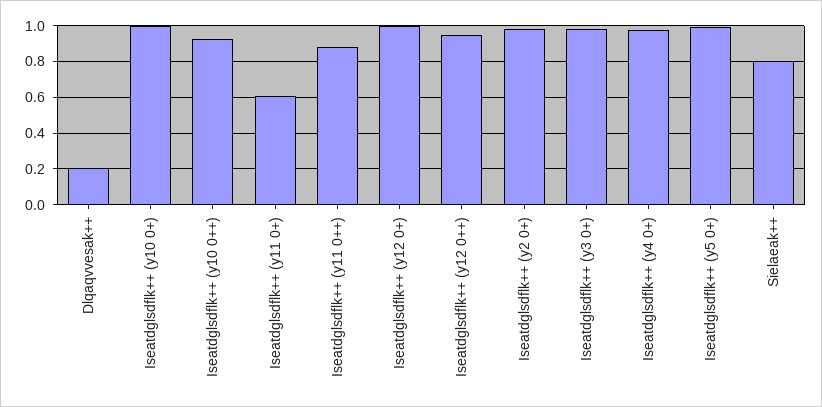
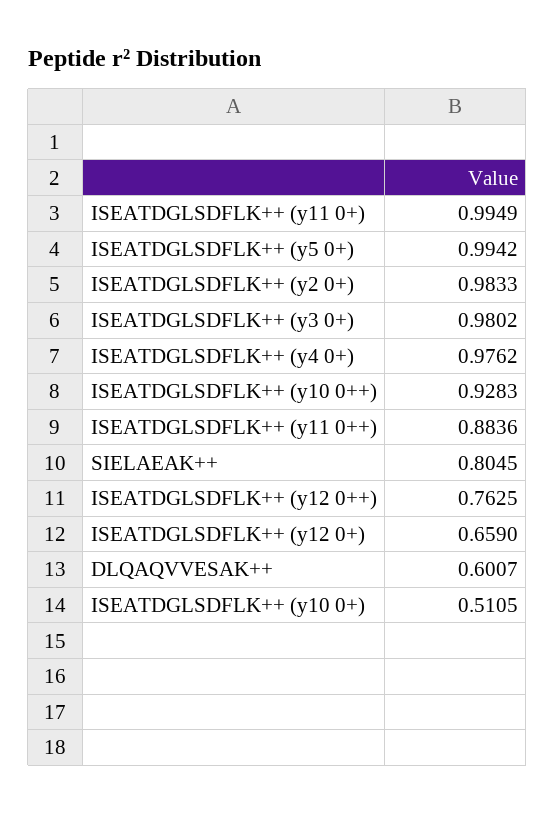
  {
-   "Dlqaqvvesak++": 0.2,
+   "Dlqaqvvesak++": 0.6007,
-   "Iseatdglsdflk++ (y10 0+)": 1,
+   "Iseatdglsdflk++ (y10 0+)": 0.5105,
    "Iseatdglsdflk++ (y10 0++)": 0.9283,
-   "Iseatdglsdflk++ (y11 0+)": 0.6,
+   "Iseatdglsdflk++ (y11 0+)": 0.9949,
    "Iseatdglsdflk++ (y11 0++)": 0.8836,
-   "Iseatdglsdflk++ (y12 0+)": 1,
+   "Iseatdglsdflk++ (y12 0+)": 0.659,
-   "Iseatdglsdflk++ (y12 0++)": 0.95,
+   "Iseatdglsdflk++ (y12 0++)": 0.7625,
    "Iseatdglsdflk++ (y2 0+)": 0.9833,
    "Iseatdglsdflk++ (y3 0+)": 0.9802,
    "Iseatdglsdflk++ (y4 0+)": 0.9762,
    "Iseatdglsdflk++ (y5 0+)": 0.9942,
    "Sielaeak++": 0.8045
  }

